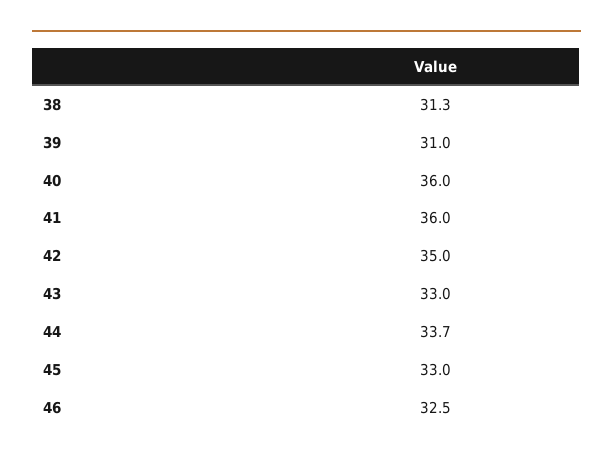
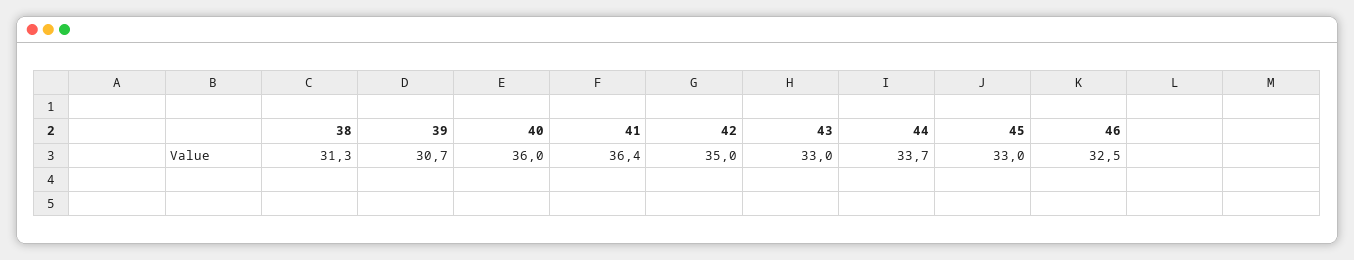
  {
    "38": 31.3,
-   "39": 31,
+   "39": 30.7,
    "40": 36,
-   "41": 36,
+   "41": 36.4,
    "42": 35,
    "43": 33,
    "44": 33.7,
    "45": 33,
    "46": 32.5
  }

